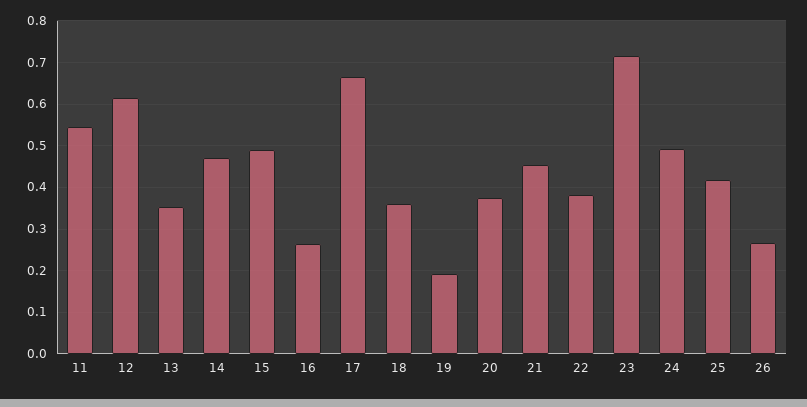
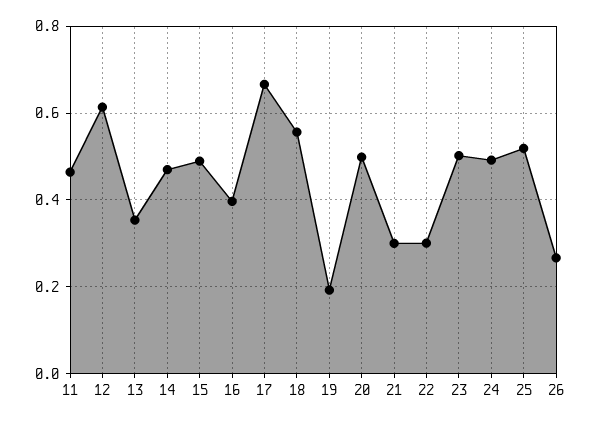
  {
-   "11": 0.54,
+   "11": 0.46,
    "12": 0.62,
    "13": 0.36,
    "14": 0.46,
    "15": 0.48,
-   "16": 0.26,
+   "16": 0.4,
    "17": 0.66,
-   "18": 0.36,
+   "18": 0.56,
    "19": 0.2,
-   "20": 0.38,
+   "20": 0.5,
-   "21": 0.46,
+   "21": 0.3,
-   "22": 0.38,
+   "22": 0.3,
-   "23": 0.72,
+   "23": 0.5,
    "24": 0.5,
-   "25": 0.42,
+   "25": 0.52,
    "26": 0.26
  }

